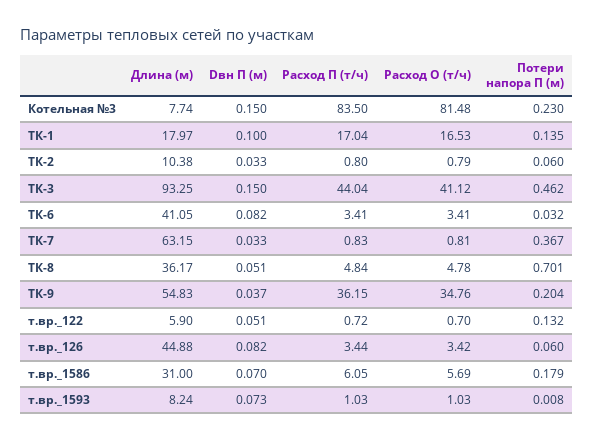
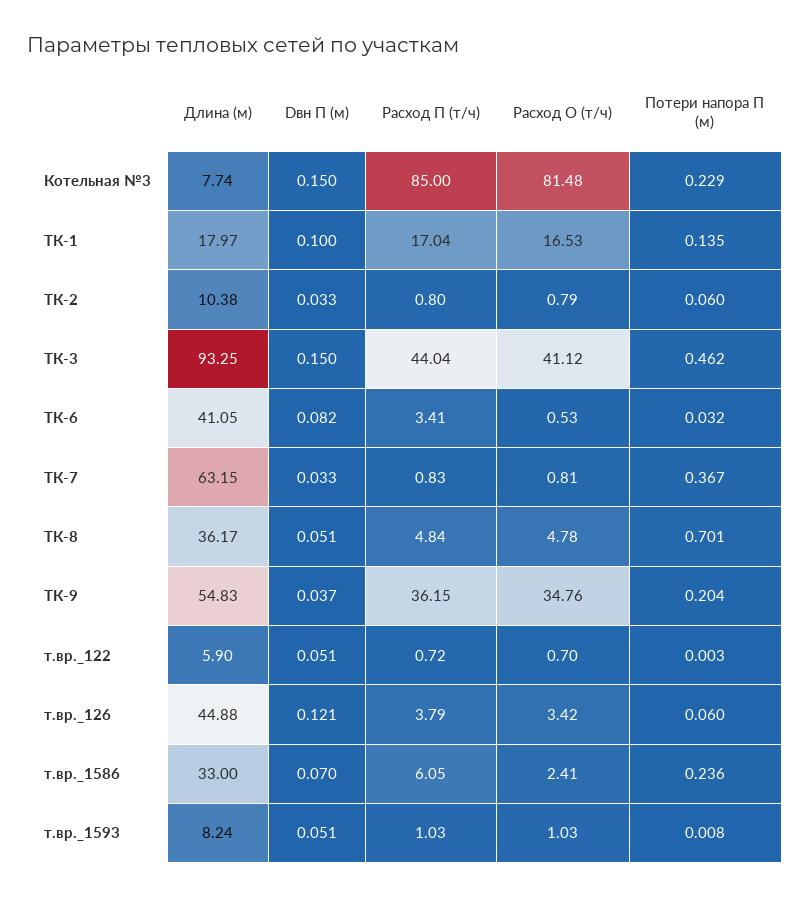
  {
    "Длина (м)": {
      "Котельная №3": 7.74,
      "ТК-1": 17.97,
      "ТК-2": 10.38,
      "ТК-3": 93.25,
      "ТК-6": 41.05,
      "ТК-7": 63.15,
      "ТК-8": 36.17,
      "ТК-9": 54.83,
      "т.вр._122": 5.9,
      "т.вр._126": 44.88,
-     "т.вр._1586": 31,
+     "т.вр._1586": 33,
      "т.вр._1593": 8.24
    },
    "Dвн П (м)": {
      "Котельная №3": 0.15,
      "ТК-1": 0.1,
      "ТК-2": 0.033,
      "ТК-3": 0.15,
      "ТК-6": 0.082,
      "ТК-7": 0.033,
      "ТК-8": 0.051,
      "ТК-9": 0.037,
      "т.вр._122": 0.051,
-     "т.вр._126": 0.082,
+     "т.вр._126": 0.121,
      "т.вр._1586": 0.07,
-     "т.вр._1593": 0.073
+     "т.вр._1593": 0.051
    },
    "Расход П (т/ч)": {
-     "Котельная №3": 83.5,
+     "Котельная №3": 85,
      "ТК-1": 17.04,
      "ТК-2": 0.8,
      "ТК-3": 44.04,
      "ТК-6": 3.41,
      "ТК-7": 0.83,
      "ТК-8": 4.84,
      "ТК-9": 36.15,
      "т.вр._122": 0.72,
-     "т.вр._126": 3.44,
+     "т.вр._126": 3.79,
      "т.вр._1586": 6.05,
      "т.вр._1593": 1.03
    },
    "Расход О (т/ч)": {
      "Котельная №3": 81.48,
      "ТК-1": 16.53,
      "ТК-2": 0.79,
      "ТК-3": 41.12,
-     "ТК-6": 3.41,
+     "ТК-6": 0.53,
      "ТК-7": 0.81,
      "ТК-8": 4.78,
      "ТК-9": 34.76,
      "т.вр._122": 0.7,
      "т.вр._126": 3.42,
-     "т.вр._1586": 5.69,
+     "т.вр._1586": 2.41,
      "т.вр._1593": 1.03
    },
    "Потери напора П (м)": {
-     "Котельная №3": 0.23,
+     "Котельная №3": 0.229,
      "ТК-1": 0.135,
      "ТК-2": 0.06,
      "ТК-3": 0.462,
      "ТК-6": 0.032,
      "ТК-7": 0.367,
      "ТК-8": 0.701,
      "ТК-9": 0.204,
-     "т.вр._122": 0.132,
+     "т.вр._122": 0.003,
      "т.вр._126": 0.06,
-     "т.вр._1586": 0.179,
+     "т.вр._1586": 0.236,
      "т.вр._1593": 0.008
    }
  }

